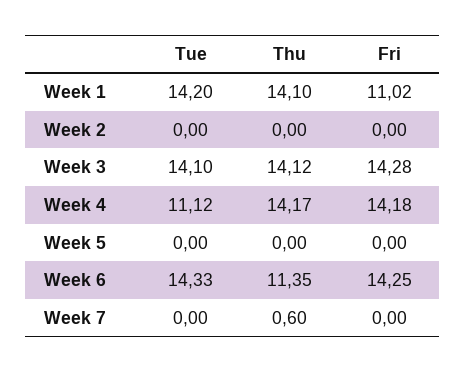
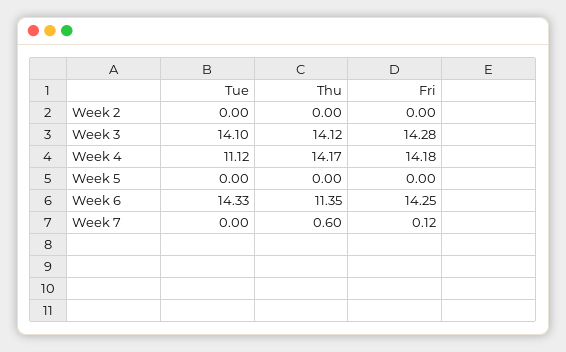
  {
    "Tue": {
-     "Week 1": 14.2,
      "Week 2": 0,
      "Week 3": 14.1,
      "Week 4": 11.12,
      "Week 5": 0,
      "Week 6": 14.33,
      "Week 7": 0
    },
    "Thu": {
-     "Week 1": 14.1,
      "Week 2": 0,
      "Week 3": 14.12,
      "Week 4": 14.17,
      "Week 5": 0,
      "Week 6": 11.35,
      "Week 7": 0.6
    },
    "Fri": {
-     "Week 1": 11.02,
      "Week 2": 0,
      "Week 3": 14.28,
      "Week 4": 14.18,
      "Week 5": 0,
      "Week 6": 14.25,
-     "Week 7": 0
+     "Week 7": 0.12
    }
  }

